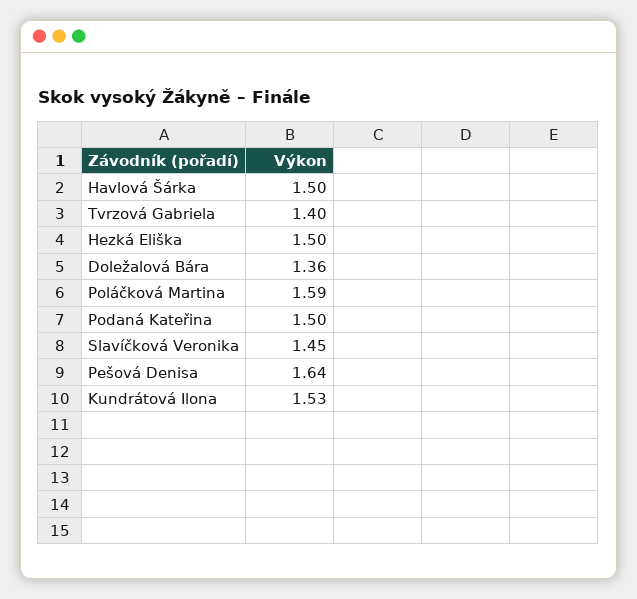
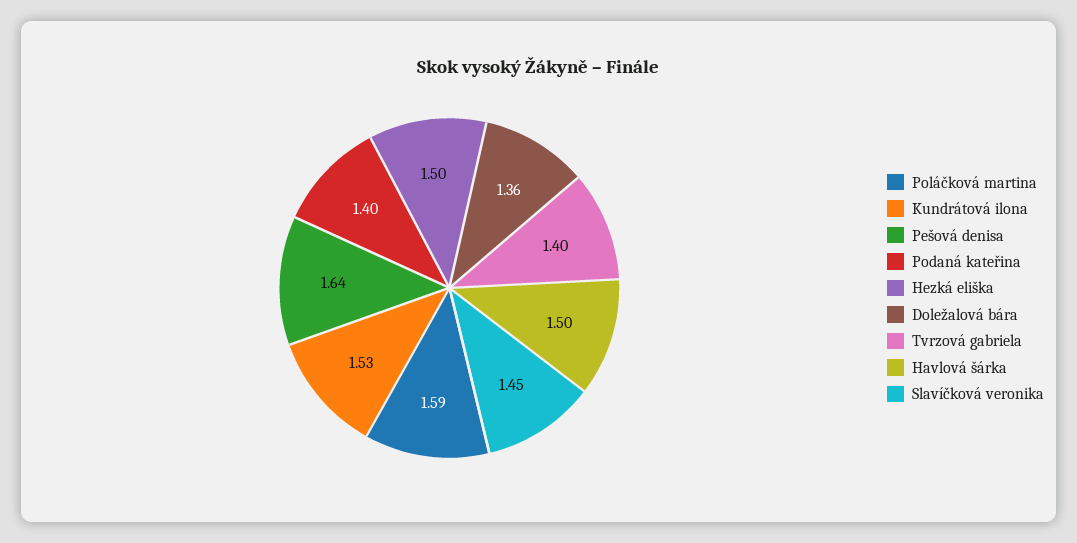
  {
    "Havlová Šárka": 1.5,
    "Tvrzová Gabriela": 1.4,
    "Hezká Eliška": 1.5,
    "Doležalová Bára": 1.36,
    "Poláčková Martina": 1.59,
-   "Podaná Kateřina": 1.5,
+   "Podaná Kateřina": 1.4,
    "Slavíčková Veronika": 1.45,
    "Pešová Denisa": 1.64,
    "Kundrátová Ilona": 1.53
  }

